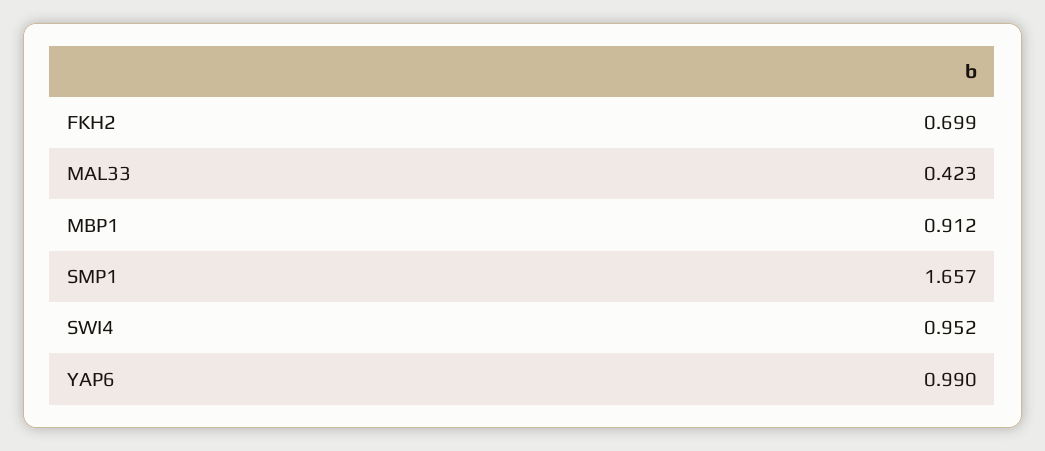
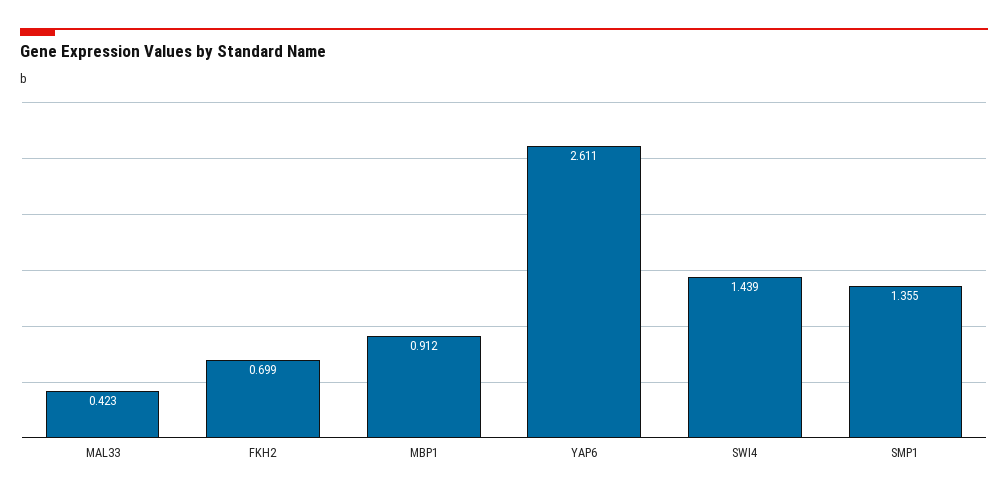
  {
    "FKH2": 0.699,
    "MAL33": 0.423,
    "MBP1": 0.912,
-   "SMP1": 1.657,
+   "SMP1": 1.355,
-   "SWI4": 0.952,
+   "SWI4": 1.439,
-   "YAP6": 0.99
+   "YAP6": 2.611
  }

